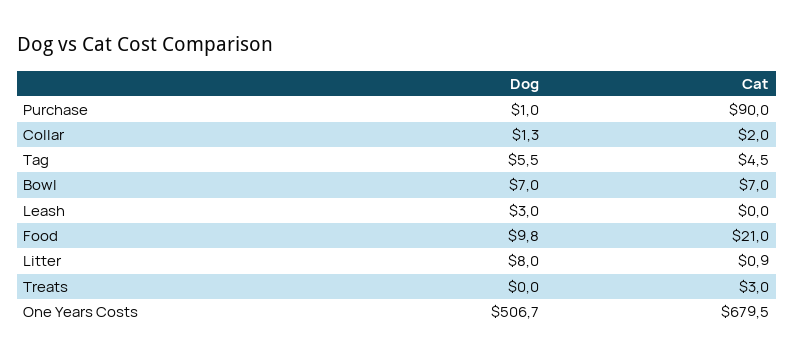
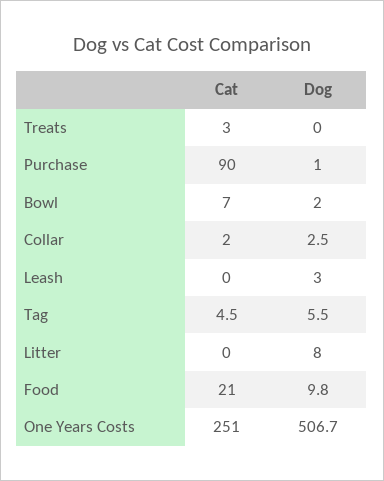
  {
    "Dog": {
      "Purchase": 1,
-     "Collar": 1.3,
+     "Collar": 2.5,
      "Tag": 5.5,
-     "Bowl": 7,
+     "Bowl": 2,
      "Leash": 3,
      "Food": 9.8,
      "Litter": 8,
      "Treats": 0,
      "One Years Costs": 506.7
    },
    "Cat": {
      "Purchase": 90,
      "Collar": 2,
      "Tag": 4.5,
      "Bowl": 7,
      "Leash": 0,
      "Food": 21,
-     "Litter": 0.9,
+     "Litter": 0,
      "Treats": 3,
-     "One Years Costs": 679.5
+     "One Years Costs": 251
    }
  }

